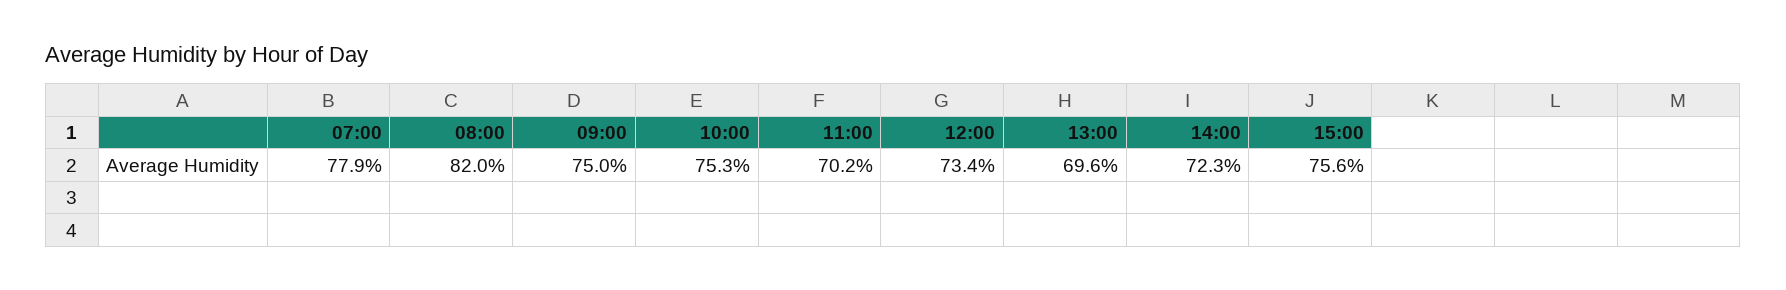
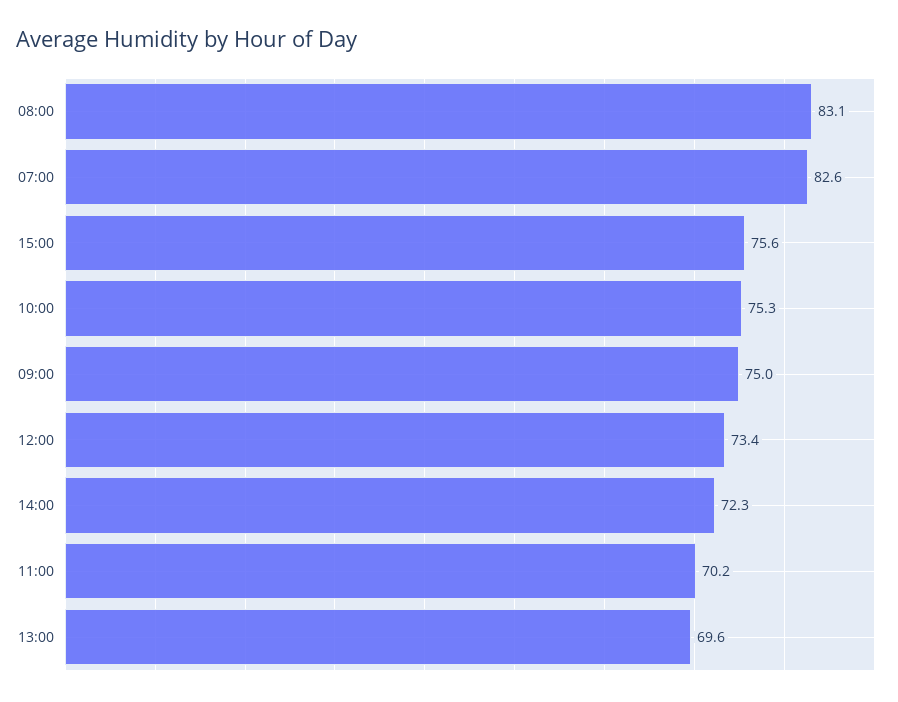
  {
-   "07:00": 77.9,
+   "07:00": 82.6,
-   "08:00": 82,
+   "08:00": 83.1,
    "09:00": 75,
    "10:00": 75.3,
    "11:00": 70.2,
    "12:00": 73.4,
    "13:00": 69.6,
    "14:00": 72.3,
    "15:00": 75.6
  }

